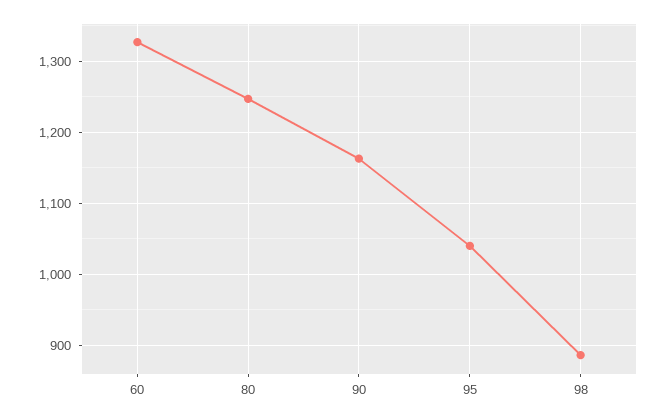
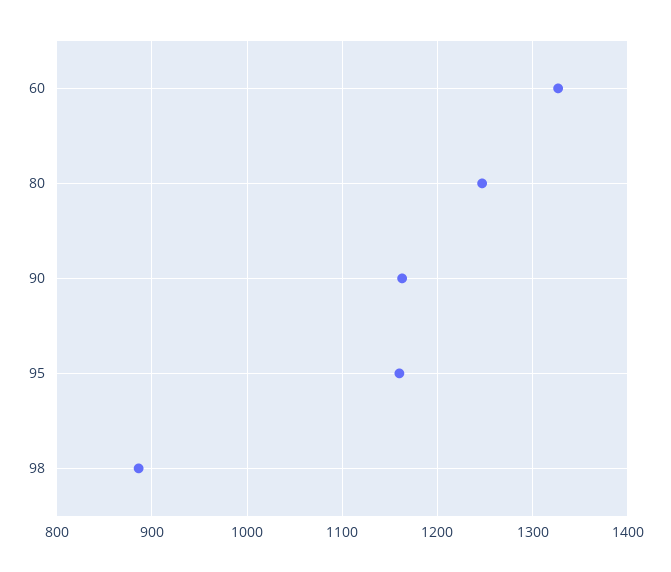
  {
    "60": 1330,
    "80": 1250,
    "90": 1160,
-   "95": 1040,
+   "95": 1160,
    "98": 890
  }

